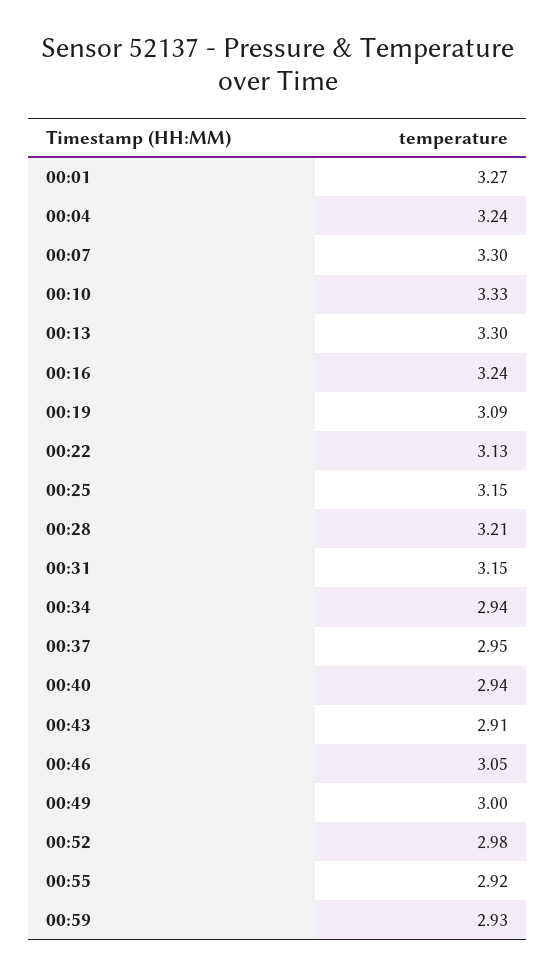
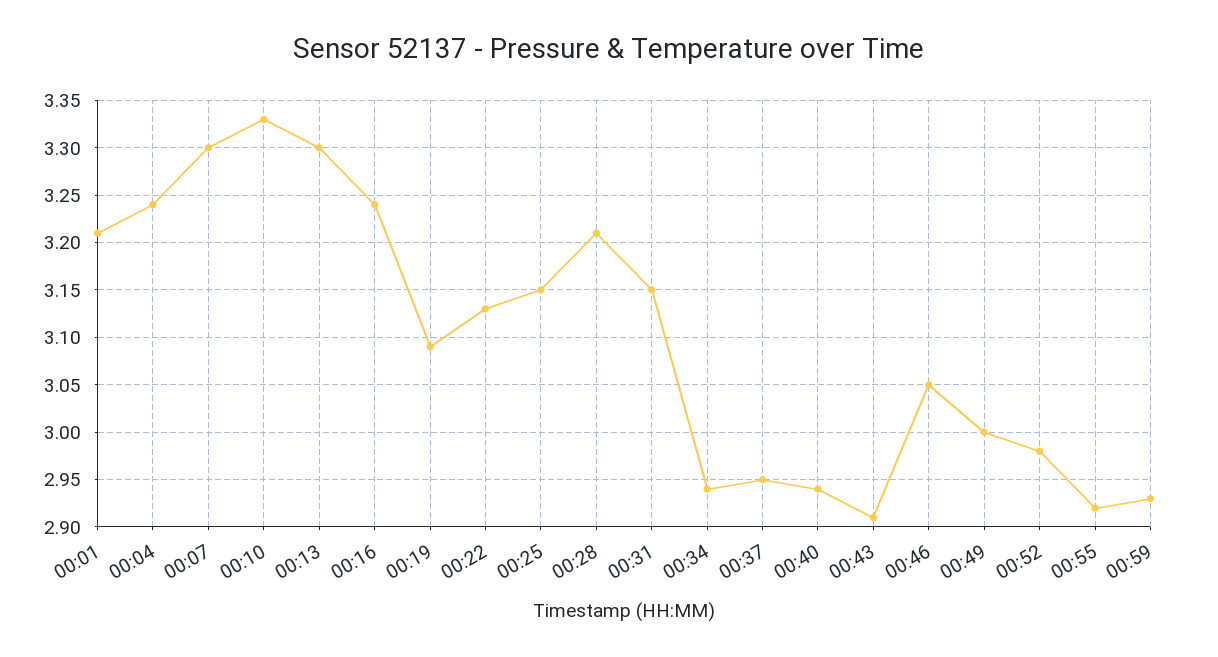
  {
-   "00:01": 3.27,
+   "00:01": 3.21,
    "00:04": 3.24,
    "00:07": 3.3,
    "00:10": 3.33,
    "00:13": 3.3,
    "00:16": 3.24,
    "00:19": 3.09,
    "00:22": 3.13,
    "00:25": 3.15,
    "00:28": 3.21,
    "00:31": 3.15,
    "00:34": 2.94,
    "00:37": 2.95,
    "00:40": 2.94,
    "00:43": 2.91,
    "00:46": 3.05,
    "00:49": 3,
    "00:52": 2.98,
    "00:55": 2.92,
    "00:59": 2.93
  }

